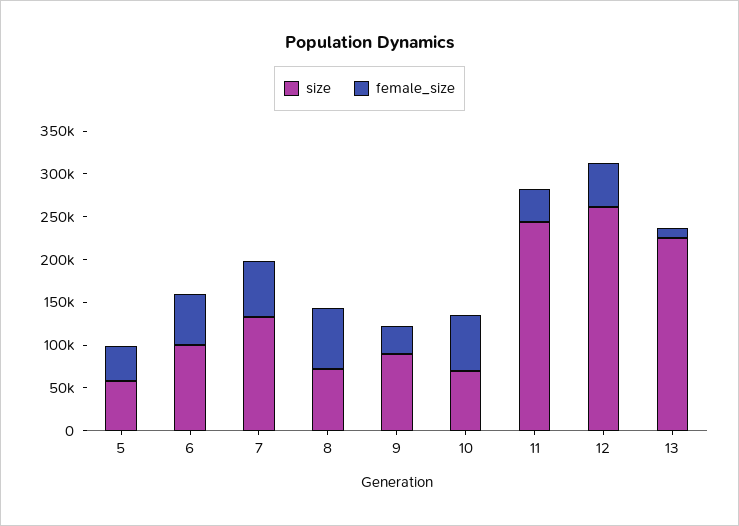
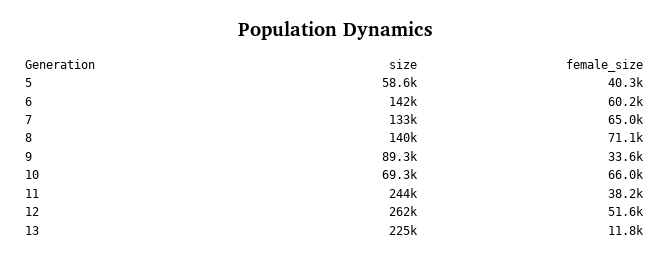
  {
    "size": {
      "5": 58600,
-     "6": 100000,
+     "6": 142000,
      "7": 133000,
-     "8": 70000,
+     "8": 140000,
      "9": 89300,
      "10": 69300,
      "11": 244000,
      "12": 262000,
      "13": 225000
    },
    "female_size": {
      "5": 40300,
      "6": 60200,
      "7": 65000,
      "8": 71100,
      "9": 33600,
      "10": 66000,
      "11": 38200,
      "12": 51600,
      "13": 11800
    }
  }

